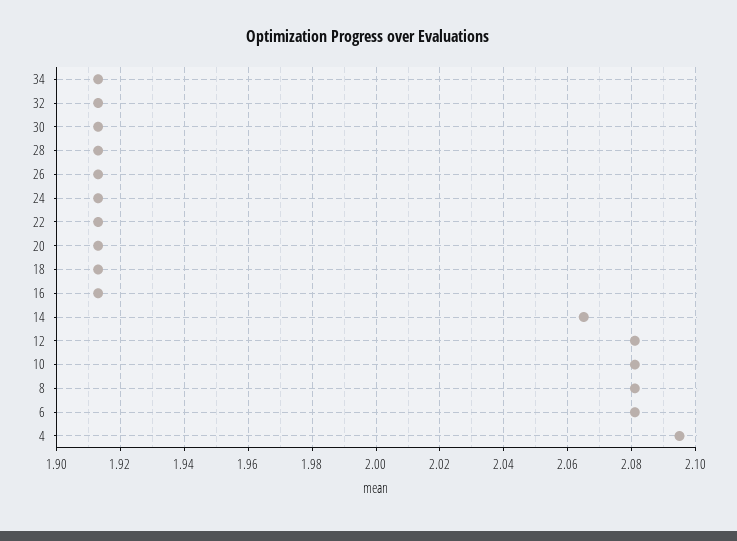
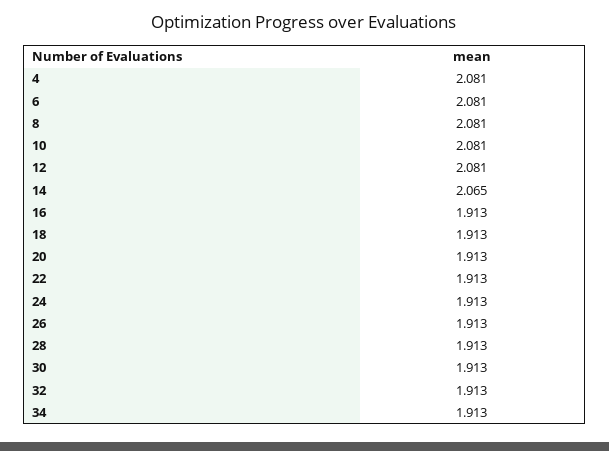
  {
    "34": 1.913,
    "32": 1.913,
    "30": 1.913,
    "28": 1.913,
    "26": 1.913,
    "24": 1.913,
    "22": 1.913,
    "20": 1.913,
    "18": 1.913,
    "16": 1.913,
    "14": 2.065,
    "12": 2.081,
    "10": 2.081,
    "8": 2.081,
    "6": 2.081,
-   "4": 2.095
+   "4": 2.081
  }

